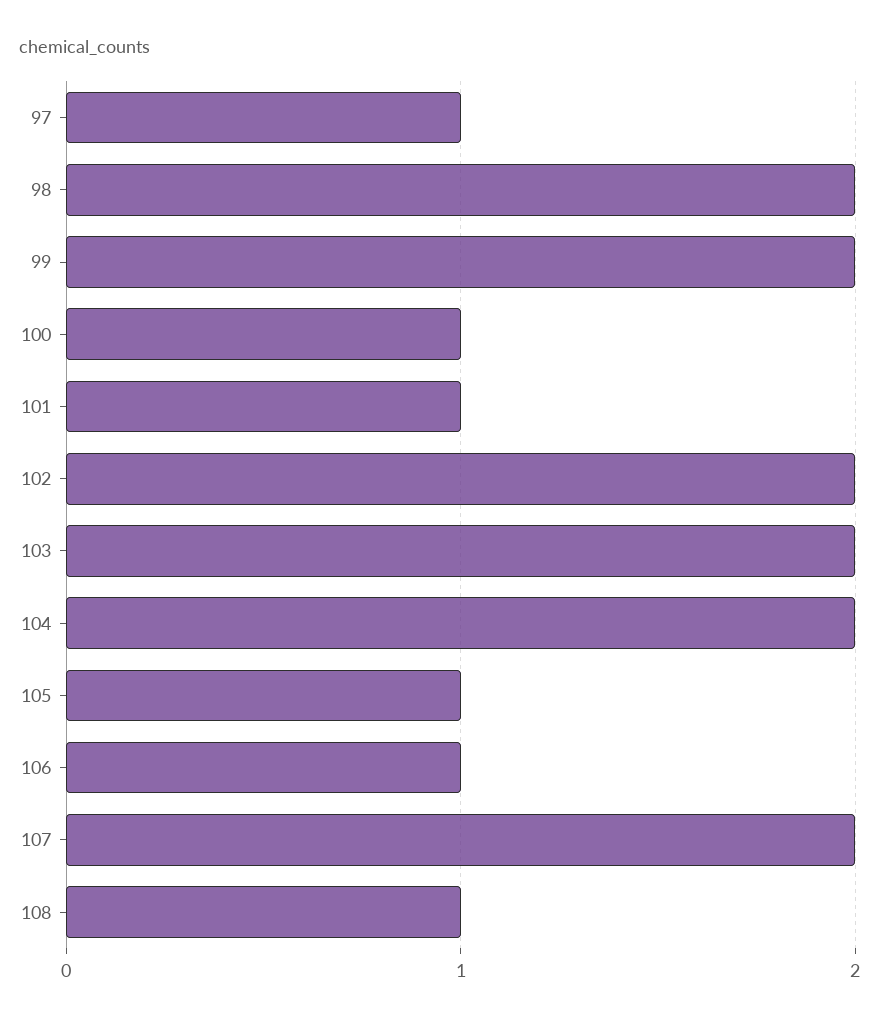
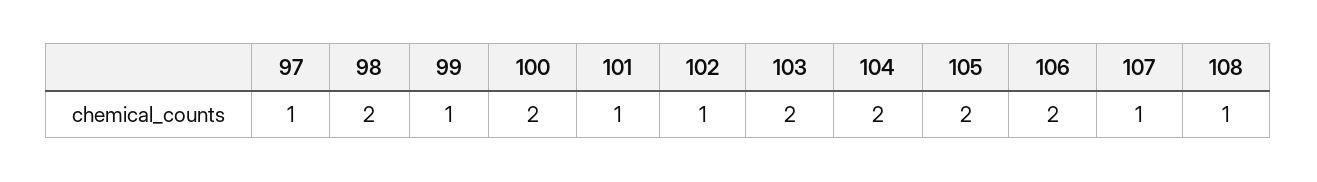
  {
    "97": 1,
    "98": 2,
-   "99": 2,
+   "99": 1,
-   "100": 1,
+   "100": 2,
    "101": 1,
-   "102": 2,
+   "102": 1,
    "103": 2,
    "104": 2,
-   "105": 1,
+   "105": 2,
-   "106": 1,
+   "106": 2,
-   "107": 2,
+   "107": 1,
    "108": 1
  }

